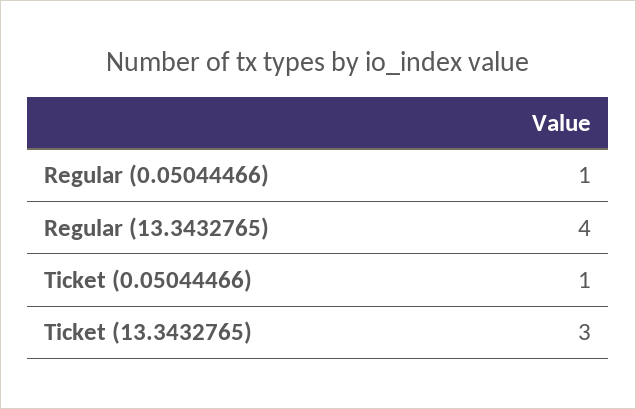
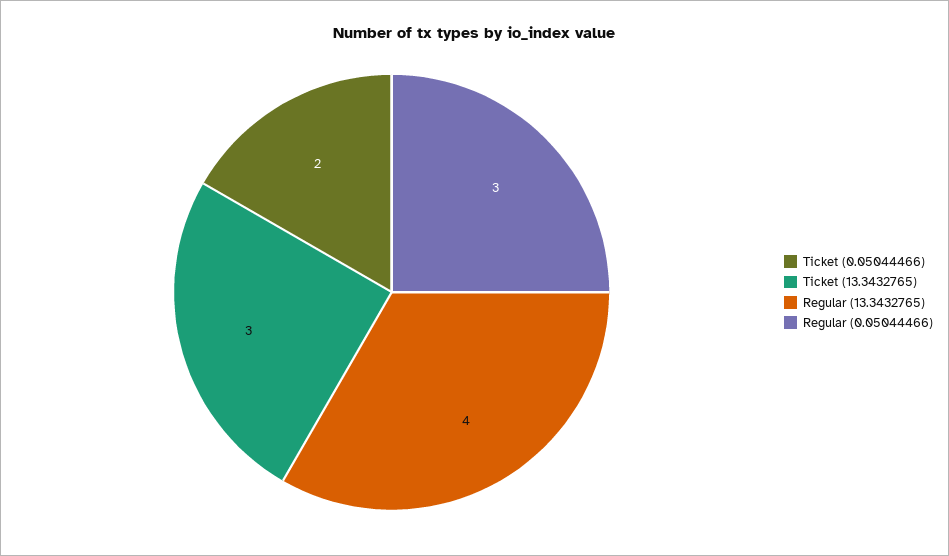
  {
-   "Regular (0.05044466)": 1,
+   "Regular (0.05044466)": 3,
    "Regular (13.3432765)": 4,
-   "Ticket (0.05044466)": 1,
+   "Ticket (0.05044466)": 2,
    "Ticket (13.3432765)": 3
  }

